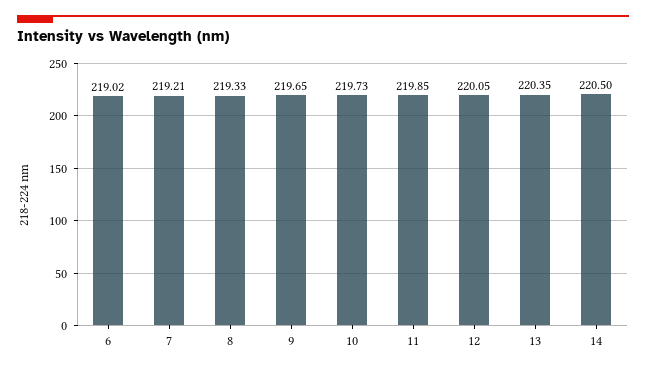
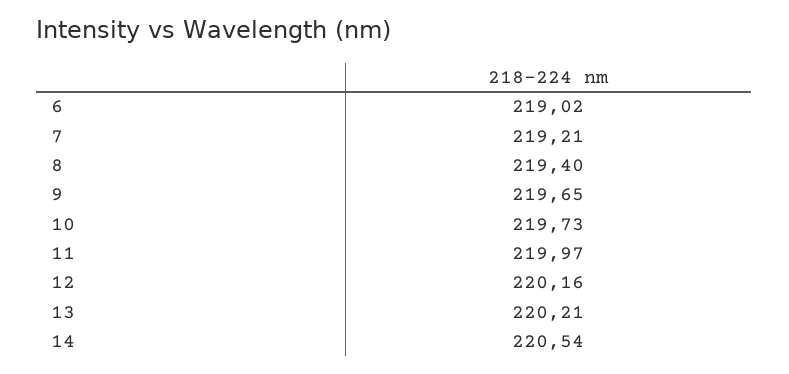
  {
    "6": 219.02,
    "7": 219.21,
-   "8": 219.33,
+   "8": 219.4,
    "9": 219.65,
    "10": 219.73,
-   "11": 219.85,
+   "11": 219.97,
-   "12": 220.05,
+   "12": 220.16,
-   "13": 220.35,
+   "13": 220.21,
-   "14": 220.5
+   "14": 220.54
  }

